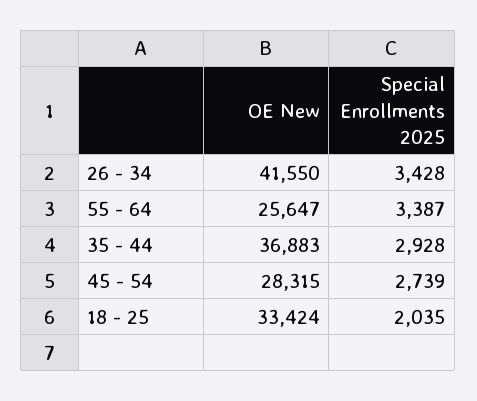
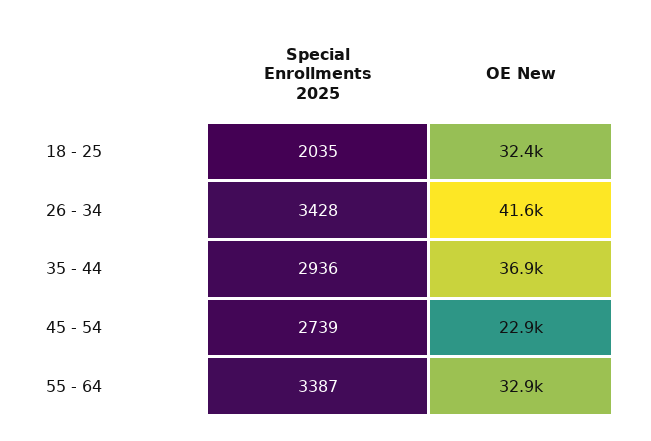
  {
    "OE New": {
      "26 - 34": 41550,
-     "55 - 64": 25647,
+     "55 - 64": 32900,
      "35 - 44": 36883,
-     "45 - 54": 28315,
+     "45 - 54": 22900,
-     "18 - 25": 33424
+     "18 - 25": 32400
    },
    "Special Enrollments 2025": {
      "26 - 34": 3428,
      "55 - 64": 3387,
-     "35 - 44": 2928,
+     "35 - 44": 2936,
      "45 - 54": 2739,
      "18 - 25": 2035
    }
  }

